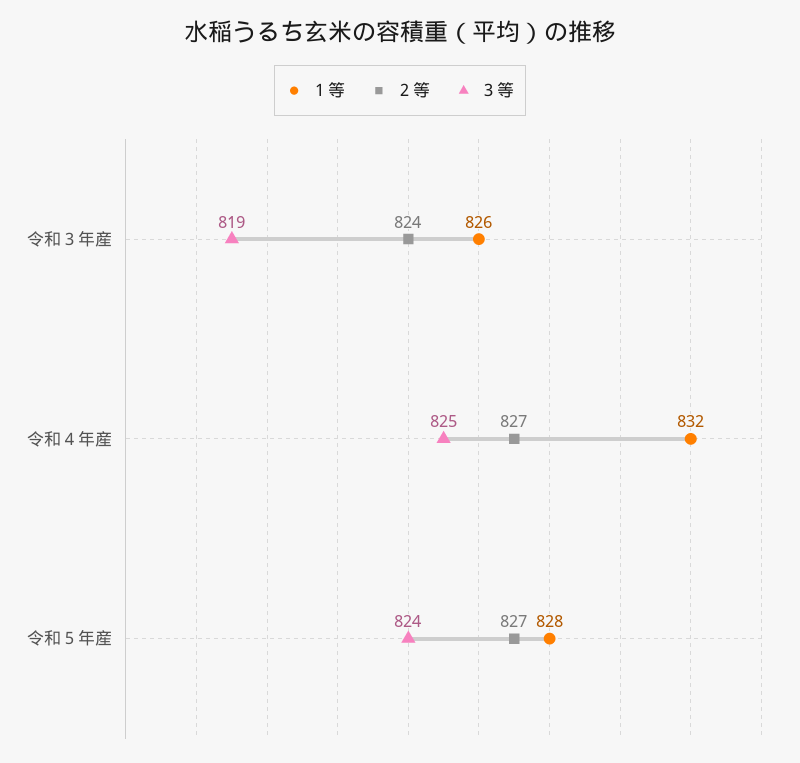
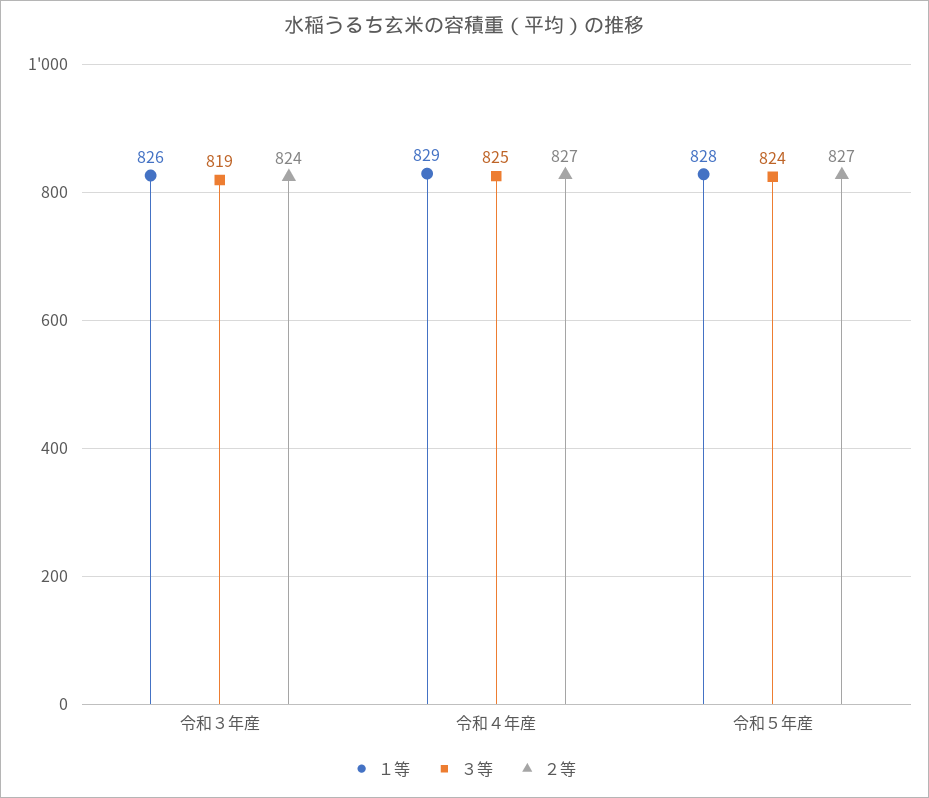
  {
    "１等": {
      "令和３年産": 826,
-     "令和４年産": 832,
+     "令和４年産": 829,
      "令和５年産": 828
    },
    "２等": {
      "令和３年産": 824,
      "令和４年産": 827,
      "令和５年産": 827
    },
    "３等": {
      "令和３年産": 819,
      "令和４年産": 825,
      "令和５年産": 824
    }
  }

